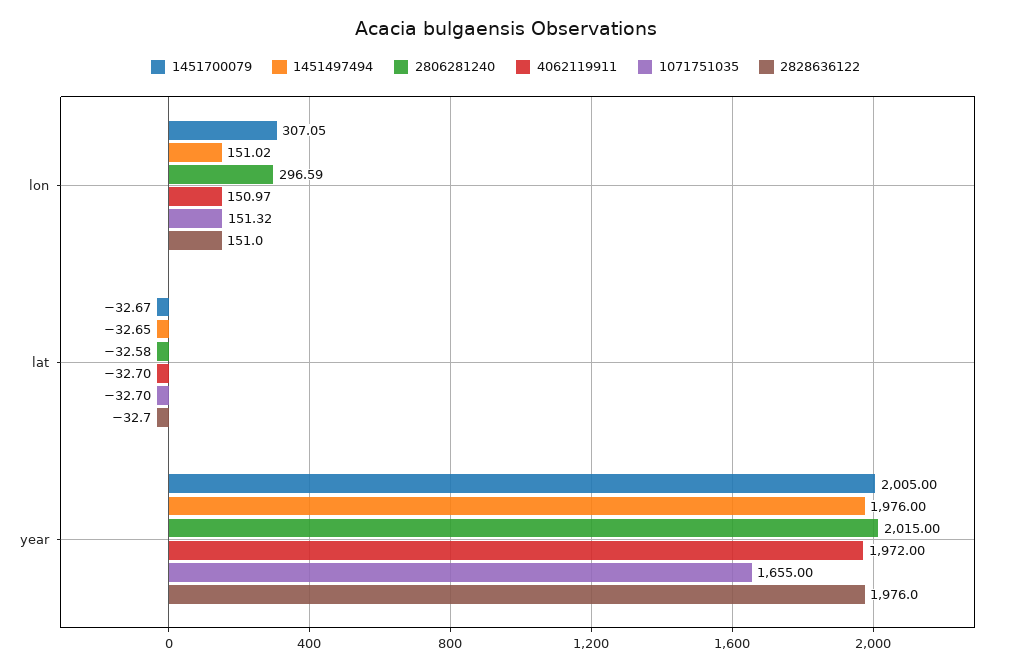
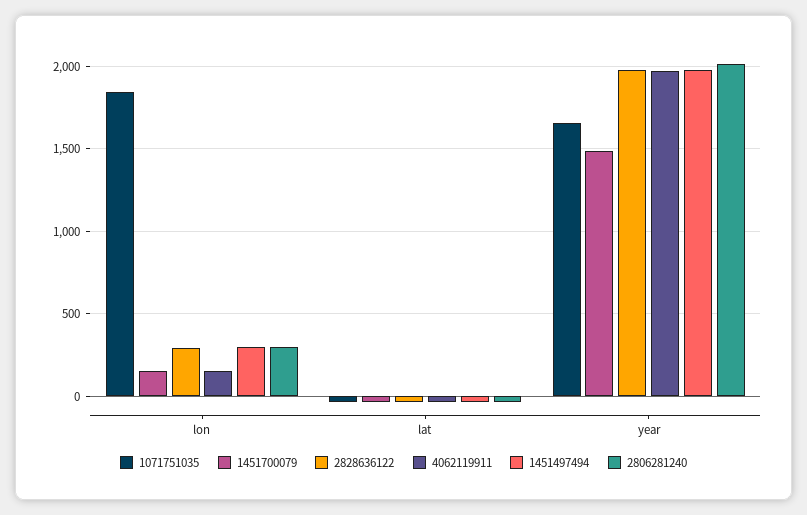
  {
    "1451700079": {
-     "lon": 307.05,
+     "lon": 150,
      "lat": -32.67,
-     "year": 2005
+     "year": 1500
    },
    "1451497494": {
-     "lon": 151.02,
+     "lon": 300,
      "lat": -32.65,
      "year": 1976
    },
    "2806281240": {
      "lon": 296.59,
      "lat": -32.58,
      "year": 2015
    },
    "4062119911": {
      "lon": 150.97,
      "lat": -32.7,
      "year": 1972
    },
    "1071751035": {
-     "lon": 151.32,
+     "lon": 1850,
      "lat": -32.7,
      "year": 1655
    },
    "2828636122": {
-     "lon": 151,
+     "lon": 300,
      "lat": -32.7,
      "year": 1976
    }
  }

